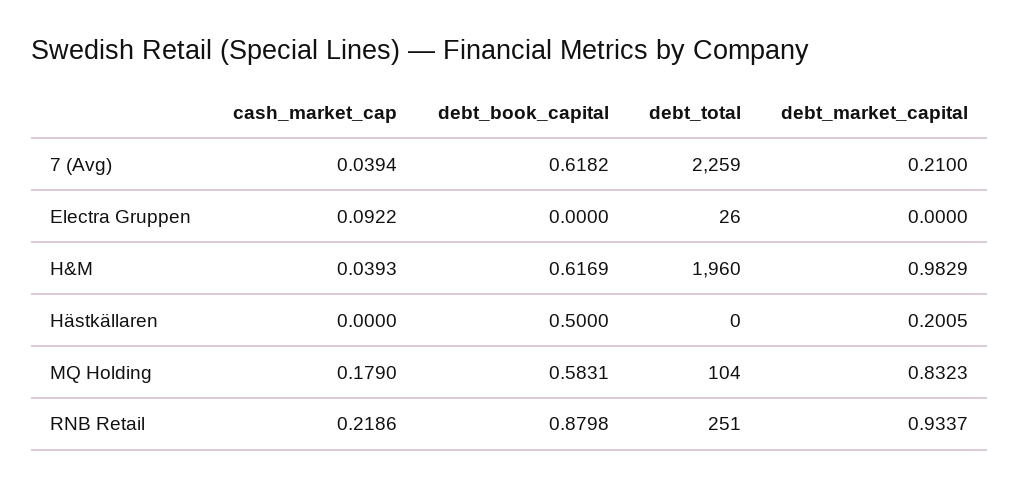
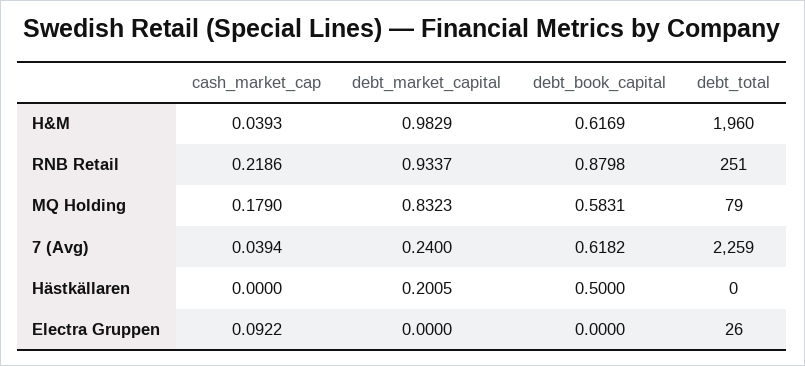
  {
    "cash_market_cap": {
      "7 (Avg)": 0.0394,
      "Electra Gruppen": 0.0922,
      "H&M": 0.0393,
      "Hästkällaren": 0,
      "MQ Holding": 0.179,
      "RNB Retail": 0.2186
    },
    "debt_book_capital": {
      "7 (Avg)": 0.6182,
      "Electra Gruppen": 0,
      "H&M": 0.6169,
      "Hästkällaren": 0.5,
      "MQ Holding": 0.5831,
      "RNB Retail": 0.8798
    },
    "debt_total": {
      "7 (Avg)": 2259,
      "Electra Gruppen": 26,
      "H&M": 1960,
      "Hästkällaren": 0,
-     "MQ Holding": 104,
+     "MQ Holding": 79,
      "RNB Retail": 251
    },
    "debt_market_capital": {
-     "7 (Avg)": 0.21,
+     "7 (Avg)": 0.24,
      "Electra Gruppen": 0,
      "H&M": 0.9829,
      "Hästkällaren": 0.2005,
      "MQ Holding": 0.8323,
      "RNB Retail": 0.9337
    }
  }

